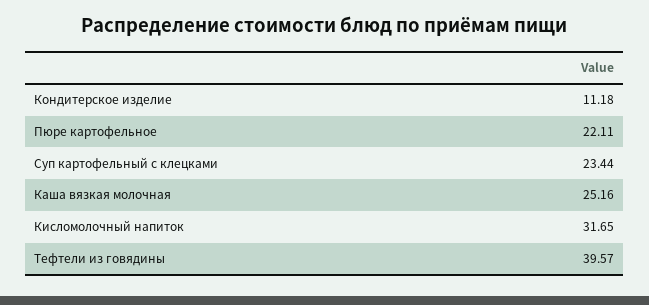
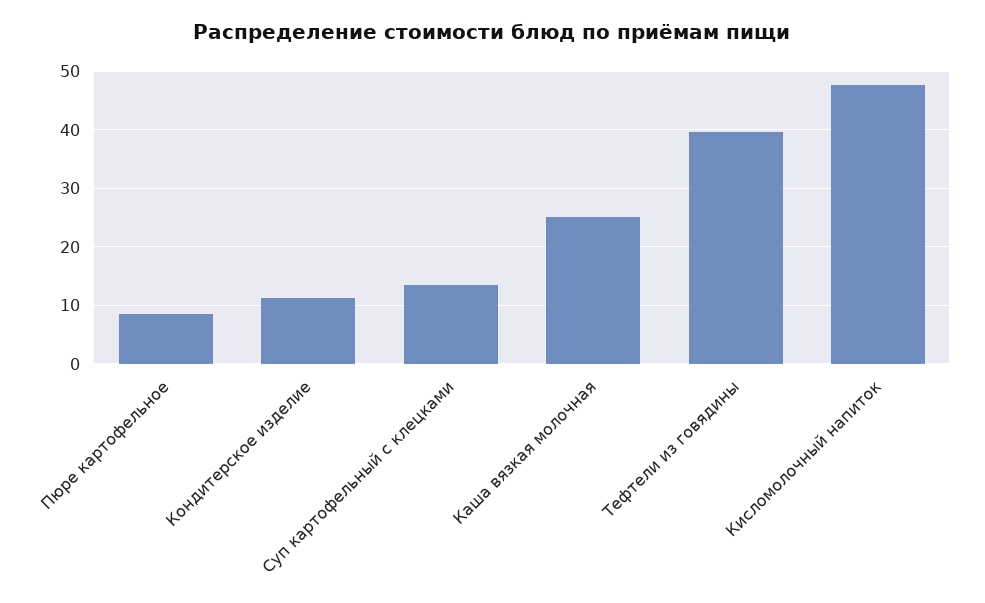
  {
    "Кондитерское изделие": 11.18,
-   "Пюре картофельное": 22.11,
+   "Пюре картофельное": 8,
-   "Суп картофельный с клецками": 23.44,
+   "Суп картофельный с клецками": 14,
    "Каша вязкая молочная": 25.16,
-   "Кисломолочный напиток": 31.65,
+   "Кисломолочный напиток": 48,
    "Тефтели из говядины": 39.57
  }

